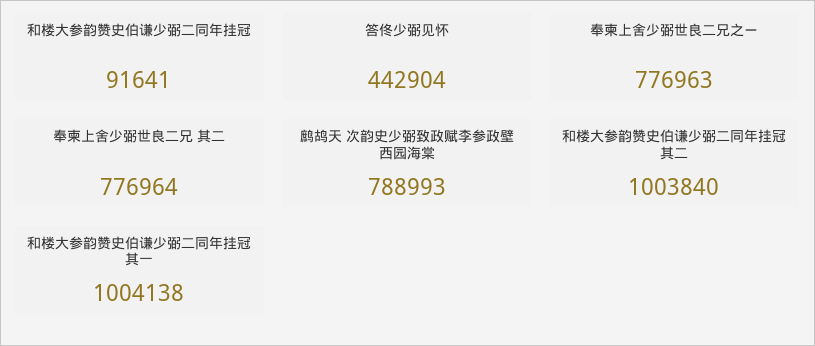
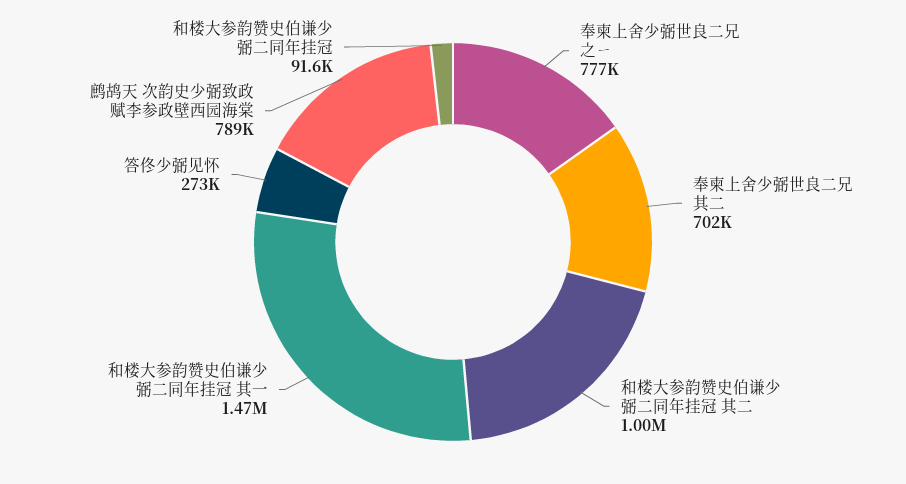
  {
    "和楼大参韵赞史伯谦少弼二同年挂冠": 91641,
-   "答佟少弼见怀": 442904,
+   "答佟少弼见怀": 273000,
    "奉柬上舍少弼世良二兄之ㄧ": 776963,
-   "奉柬上舍少弼世良二兄 其二": 776964,
+   "奉柬上舍少弼世良二兄 其二": 702000,
    "鹧鸪天 次韵史少弼致政赋李参政壁西园海棠": 788993,
    "和楼大参韵赞史伯谦少弼二同年挂冠 其二": 1003840,
-   "和楼大参韵赞史伯谦少弼二同年挂冠 其一": 1004138
+   "和楼大参韵赞史伯谦少弼二同年挂冠 其一": 1470000
  }

